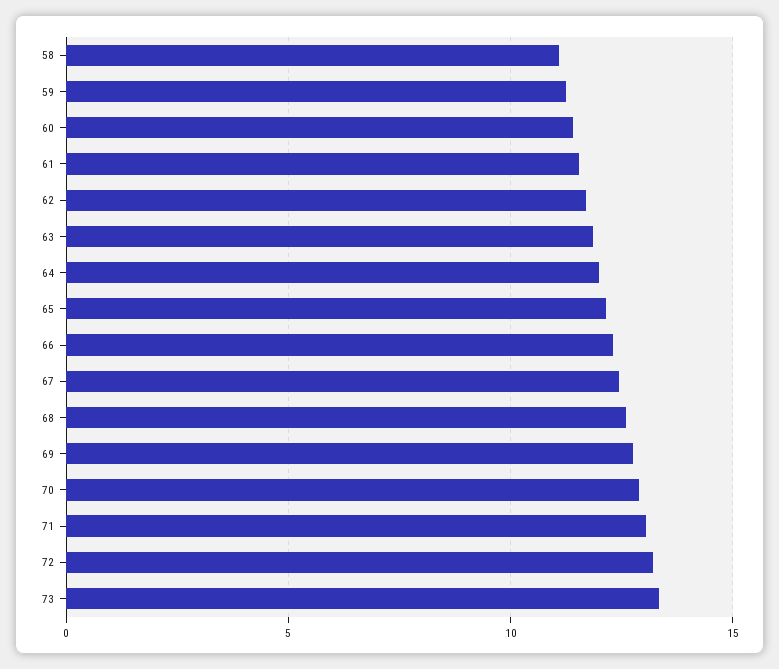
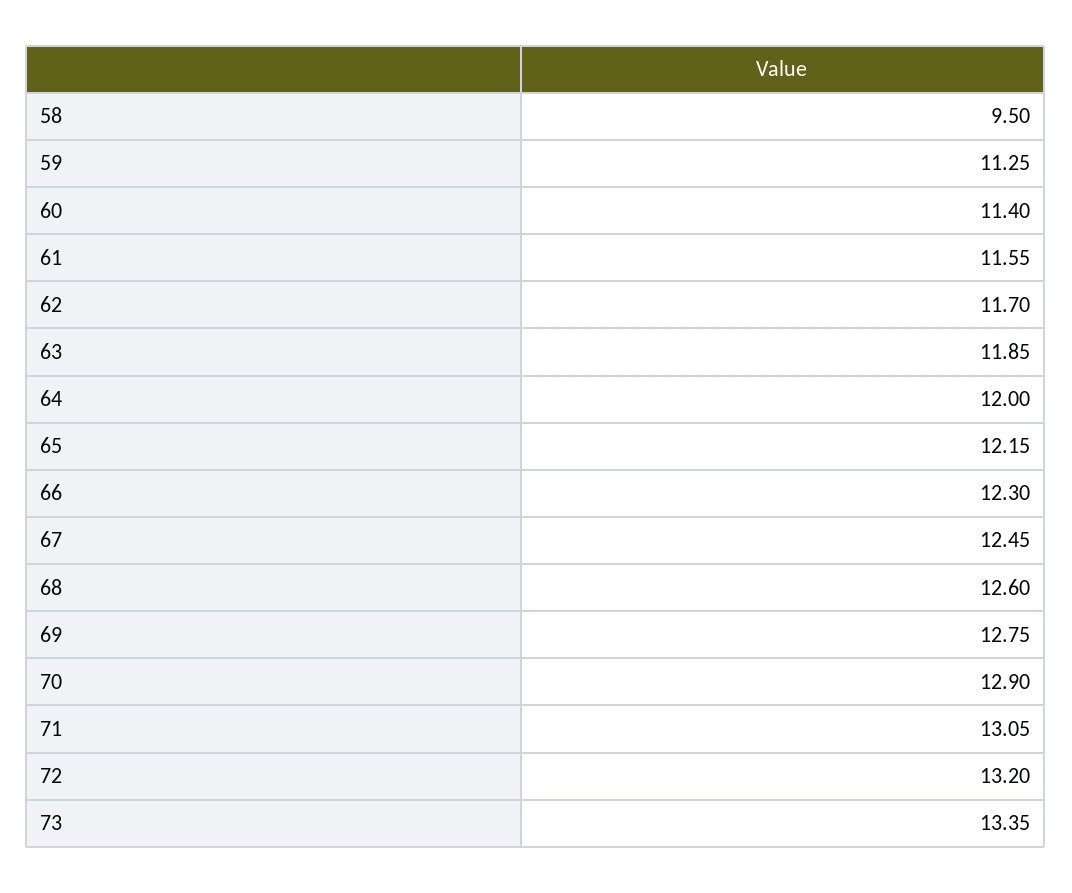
  {
-   "58": 11,
+   "58": 9.5,
    "59": 11.25,
    "60": 11.4,
    "61": 11.55,
    "62": 11.7,
    "63": 11.85,
    "64": 12,
    "65": 12.15,
    "66": 12.3,
    "67": 12.45,
    "68": 12.6,
    "69": 12.75,
    "70": 12.9,
    "71": 13.05,
    "72": 13.2,
    "73": 13.35
  }

